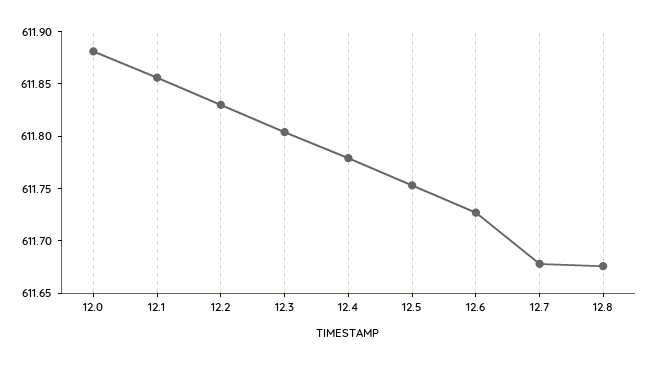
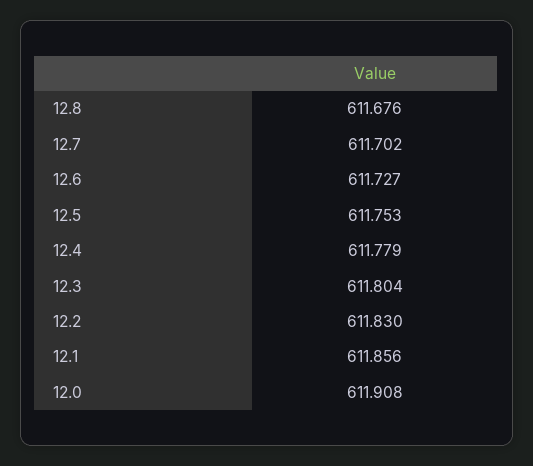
  {
-   "12.0": 611.88,
+   "12.0": 611.908,
    "12.1": 611.856,
    "12.2": 611.83,
    "12.3": 611.804,
    "12.4": 611.779,
    "12.5": 611.753,
    "12.6": 611.727,
-   "12.7": 611.68,
+   "12.7": 611.702,
    "12.8": 611.676
  }

